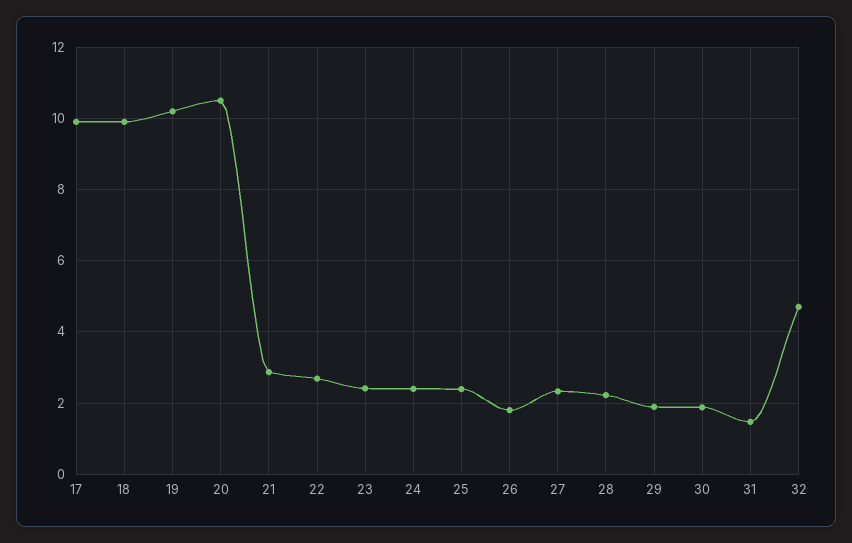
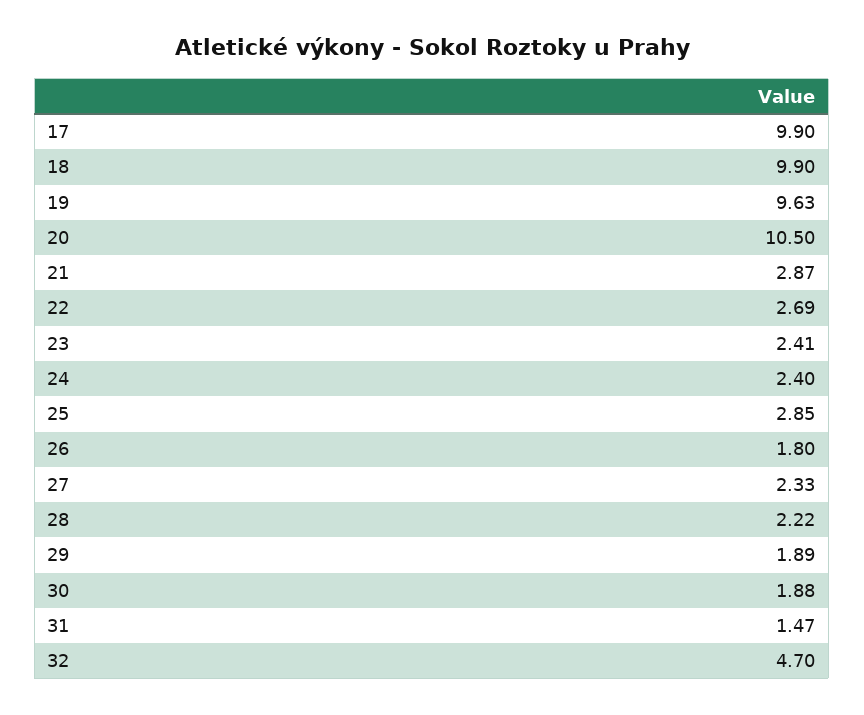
  {
    "17": 9.9,
    "18": 9.9,
-   "19": 10.2,
+   "19": 9.63,
    "20": 10.5,
    "21": 2.87,
    "22": 2.69,
    "23": 2.41,
    "24": 2.4,
-   "25": 2.4,
+   "25": 2.85,
    "26": 1.8,
    "27": 2.33,
    "28": 2.22,
    "29": 1.89,
    "30": 1.88,
    "31": 1.47,
    "32": 4.7
  }

